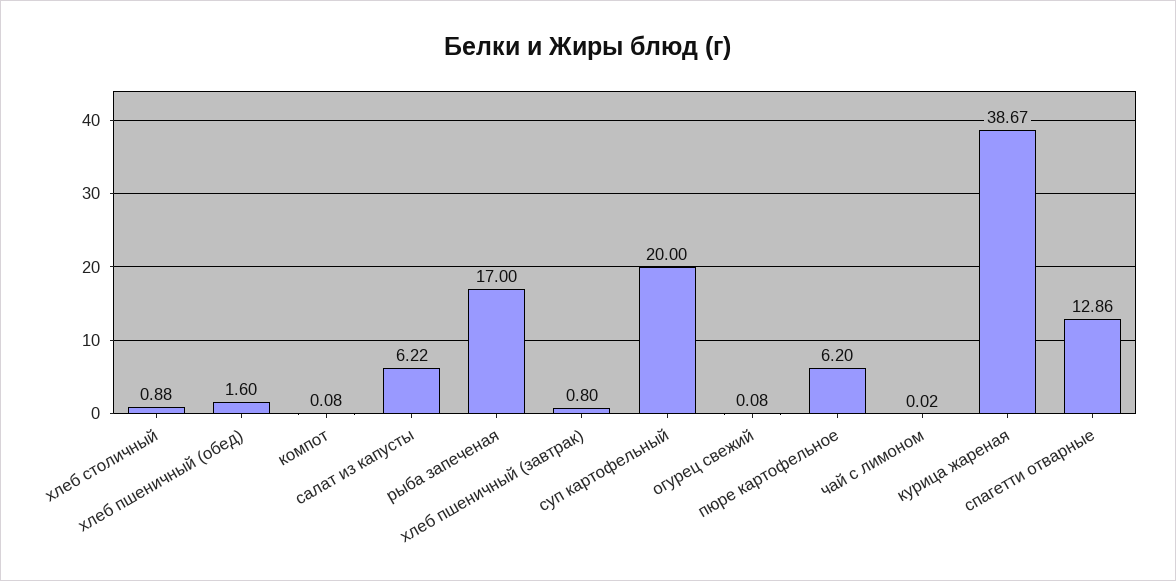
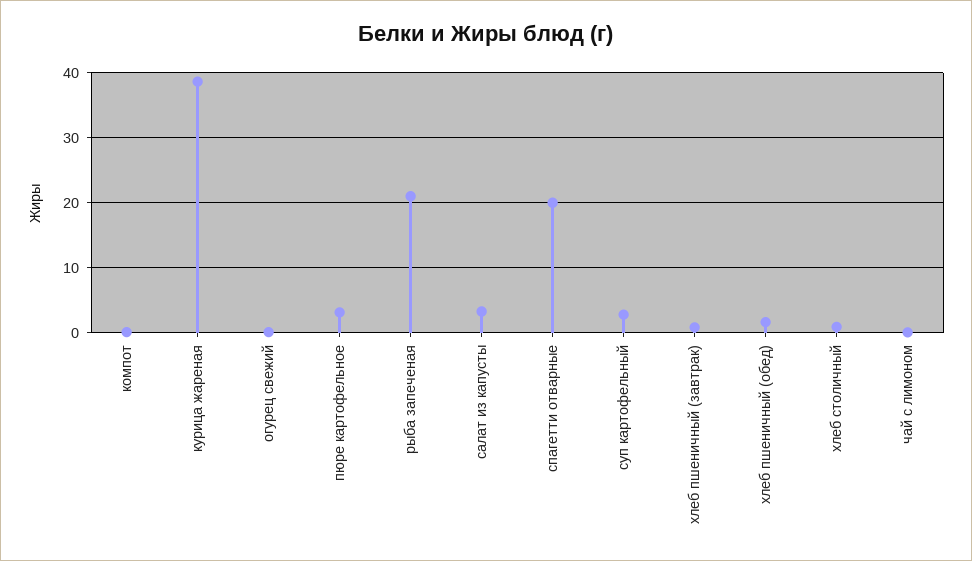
  {
    "хлеб столичный": 0.88,
    "хлеб пшеничный (обед)": 1.6,
    "компот": 0.08,
-   "салат из капусты": 6.22,
+   "салат из капусты": 3,
-   "рыба запеченая": 17,
+   "рыба запеченая": 21,
    "хлеб пшеничный (завтрак)": 0.8,
-   "суп картофельный": 20,
+   "суп картофельный": 3,
    "огурец свежий": 0.08,
-   "пюре картофельное": 6.2,
+   "пюре картофельное": 3,
    "чай с лимоном": 0.02,
    "курица жареная": 38.67,
-   "спагетти отварные": 12.86
+   "спагетти отварные": 20
  }

